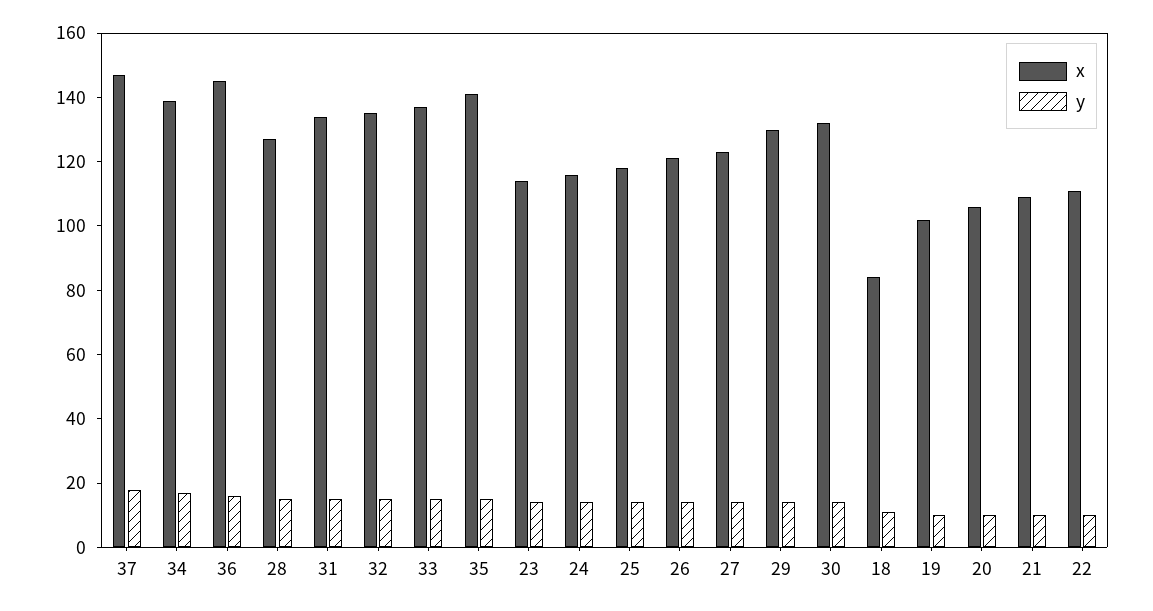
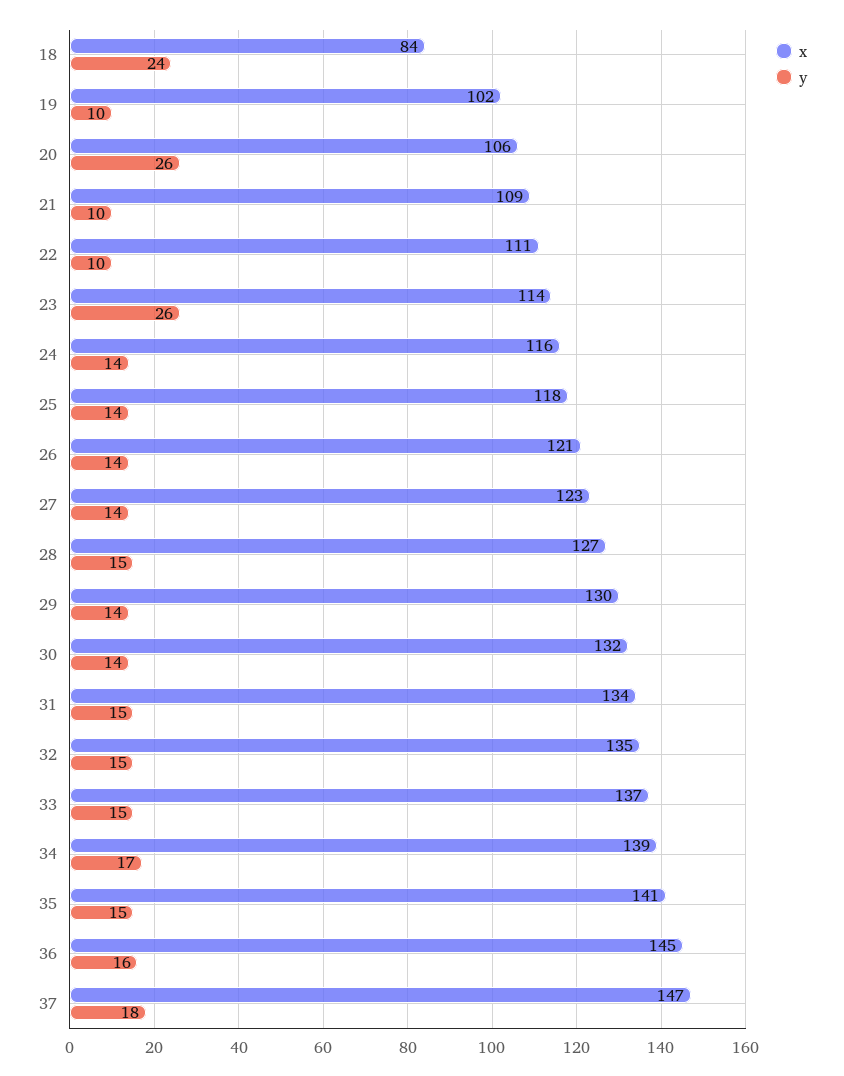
  {
    "x": {
      "37": 147,
      "34": 139,
      "36": 145,
      "28": 127,
      "31": 134,
      "32": 135,
      "33": 137,
      "35": 141,
      "23": 114,
      "24": 116,
      "25": 118,
      "26": 121,
      "27": 123,
      "29": 130,
      "30": 132,
      "18": 84,
      "19": 102,
      "20": 106,
      "21": 109,
      "22": 111
    },
    "y": {
      "37": 18,
      "34": 17,
      "36": 16,
      "28": 15,
      "31": 15,
      "32": 15,
      "33": 15,
      "35": 15,
-     "23": 15,
+     "23": 26,
      "24": 14,
      "25": 14,
      "26": 14,
      "27": 14,
      "29": 14,
      "30": 14,
-     "18": 10,
+     "18": 24,
      "19": 10,
-     "20": 10,
+     "20": 26,
      "21": 10,
      "22": 10
    }
  }

